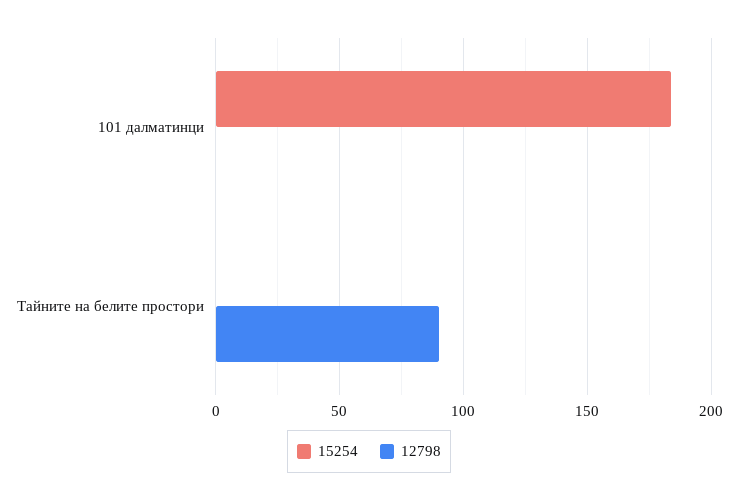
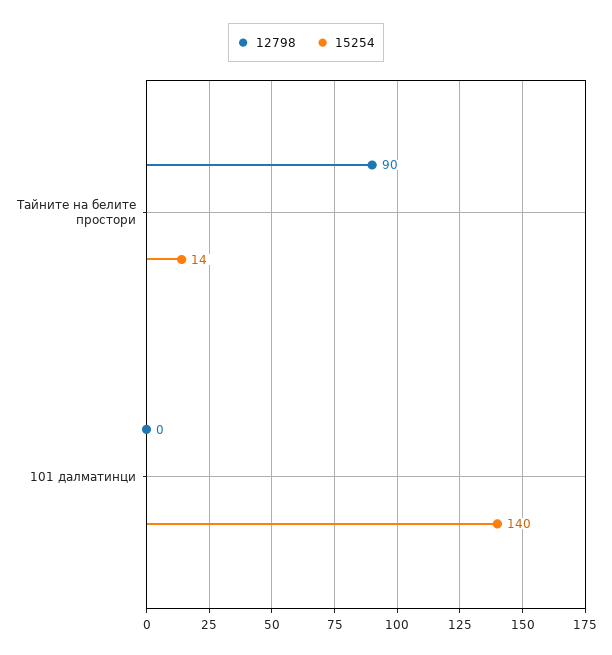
  {
    "15254": {
-     "101 далматинци": 185,
+     "101 далматинци": 140,
-     "Тайните на белите простори": 0
+     "Тайните на белите простори": 14
    },
    "12798": {
      "101 далматинци": 0,
      "Тайните на белите простори": 90
    }
  }

